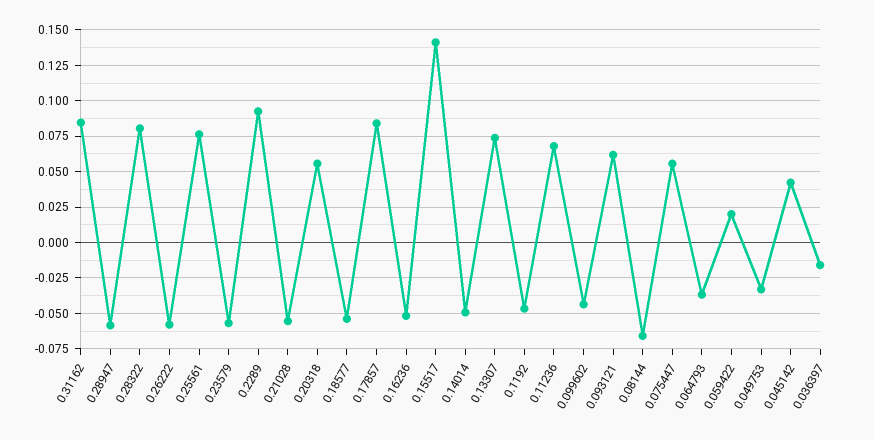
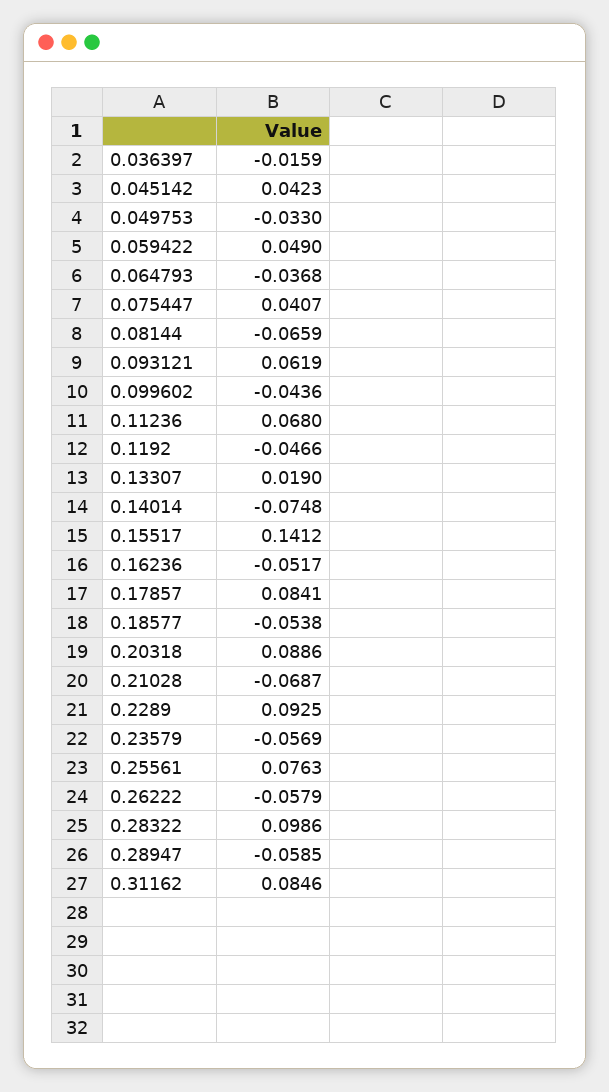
  {
    "0.31162": 0.0846,
    "0.28947": -0.0585,
-   "0.28322": 0.08,
+   "0.28322": 0.0986,
    "0.26222": -0.0579,
    "0.25561": 0.0763,
    "0.23579": -0.0569,
    "0.2289": 0.0925,
-   "0.21028": -0.055,
+   "0.21028": -0.0687,
-   "0.20318": 0.055,
+   "0.20318": 0.0886,
    "0.18577": -0.0538,
    "0.17857": 0.0841,
    "0.16236": -0.0517,
    "0.15517": 0.1412,
-   "0.14014": -0.05,
+   "0.14014": -0.0748,
-   "0.13307": 0.075,
+   "0.13307": 0.019,
    "0.1192": -0.0466,
    "0.11236": 0.068,
    "0.099602": -0.0436,
    "0.093121": 0.0619,
    "0.08144": -0.0659,
-   "0.075447": 0.055,
+   "0.075447": 0.0407,
    "0.064793": -0.0368,
-   "0.059422": 0.02,
+   "0.059422": 0.049,
    "0.049753": -0.033,
    "0.045142": 0.0423,
    "0.036397": -0.0159
  }

